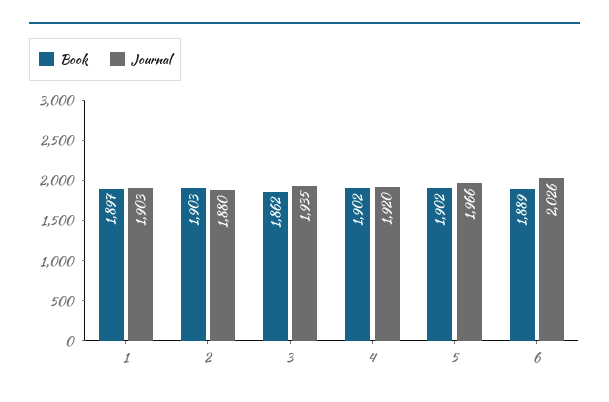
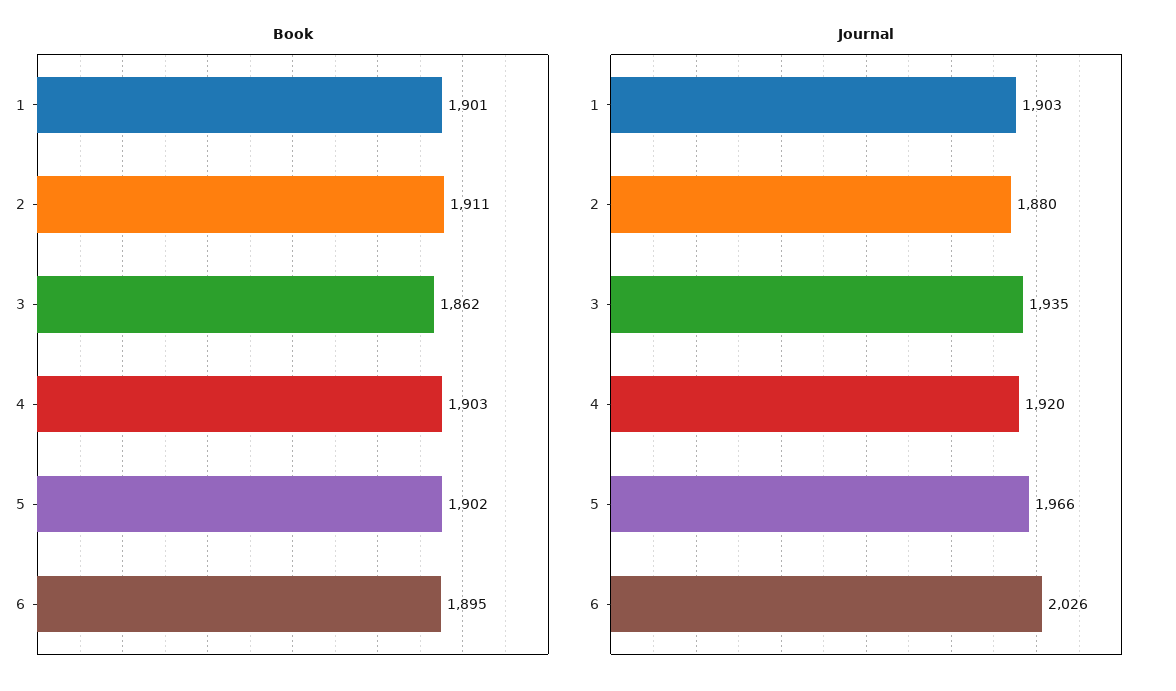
  {
    "Book": {
-     "1": 1897,
+     "1": 1901,
-     "2": 1903,
+     "2": 1911,
      "3": 1862,
-     "4": 1902,
+     "4": 1903,
      "5": 1902,
-     "6": 1889
+     "6": 1895
    },
    "Journal": {
      "1": 1903,
      "2": 1880,
      "3": 1935,
      "4": 1920,
      "5": 1966,
      "6": 2026
    }
  }

